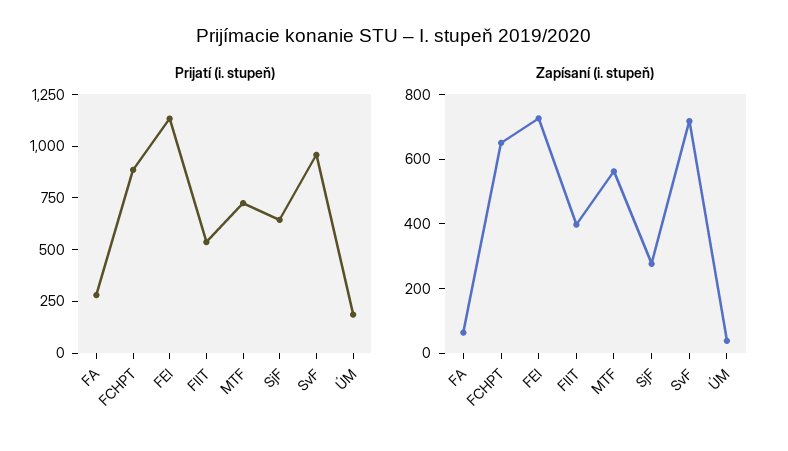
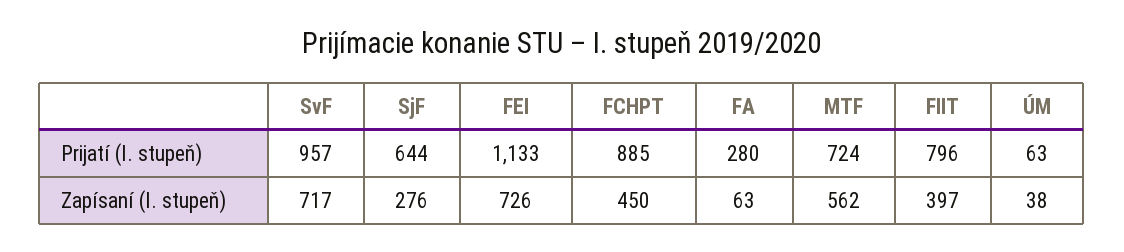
  {
    "Prijatí (i. stupeň)": {
      "FA": 280,
      "FCHPT": 885,
      "FEI": 1133,
-     "FIIT": 550,
+     "FIIT": 796,
      "MTF": 724,
      "SjF": 644,
      "SvF": 957,
-     "ÚM": 200
+     "ÚM": 63
    },
    "Zapísaní (i. stupeň)": {
      "FA": 63,
-     "FCHPT": 650,
+     "FCHPT": 450,
      "FEI": 726,
      "FIIT": 397,
      "MTF": 562,
      "SjF": 276,
      "SvF": 717,
      "ÚM": 38
    }
  }

